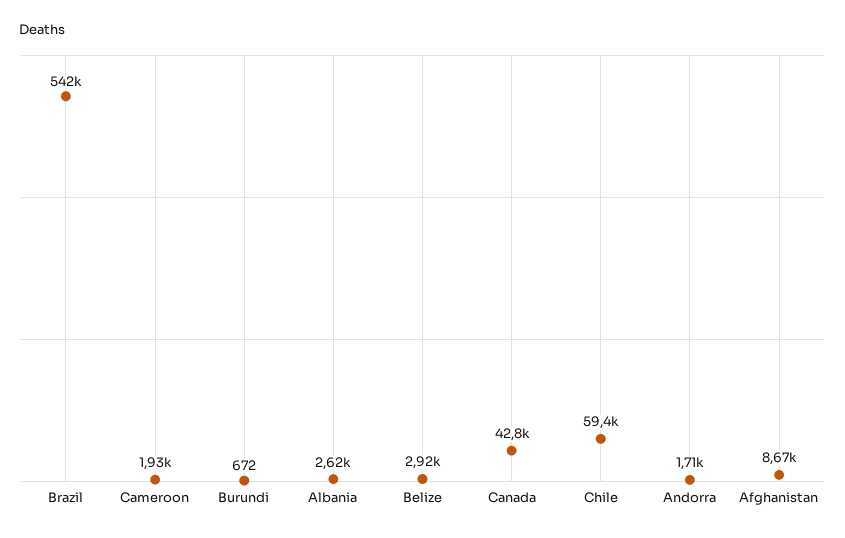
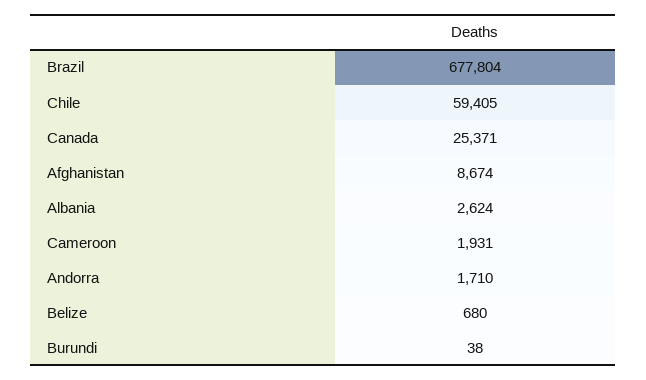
  {
-   "Brazil": 542000,
+   "Brazil": 677804,
    "Cameroon": 1931,
-   "Burundi": 672,
+   "Burundi": 38,
    "Albania": 2624,
-   "Belize": 2920,
+   "Belize": 680,
-   "Canada": 42800,
+   "Canada": 25371,
    "Chile": 59405,
    "Andorra": 1710,
    "Afghanistan": 8674
  }

